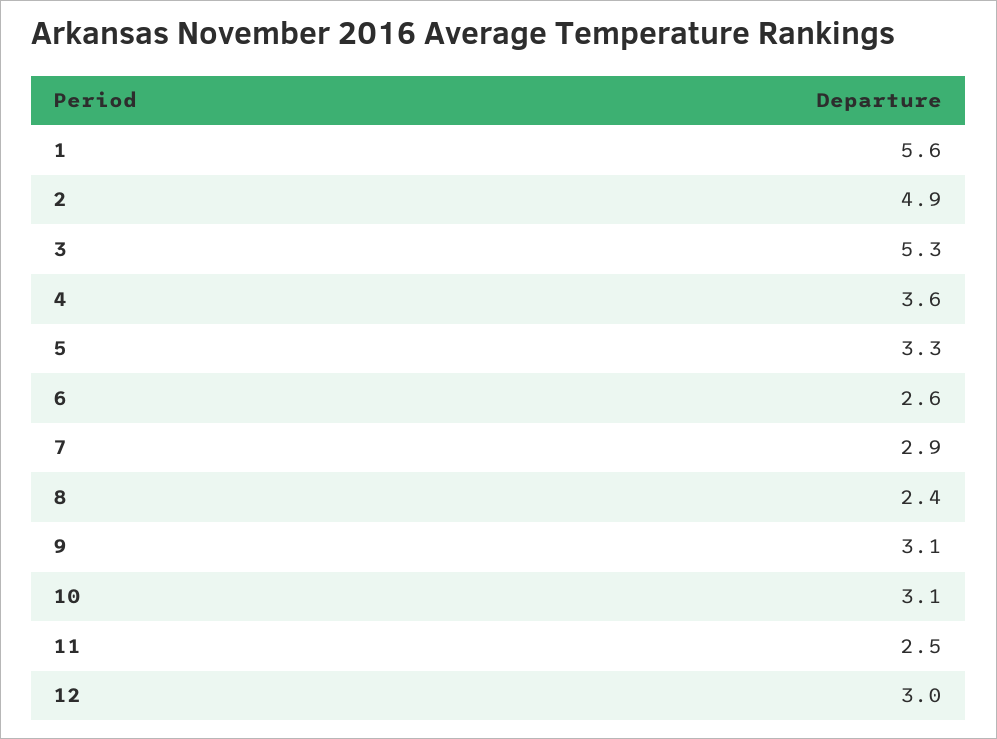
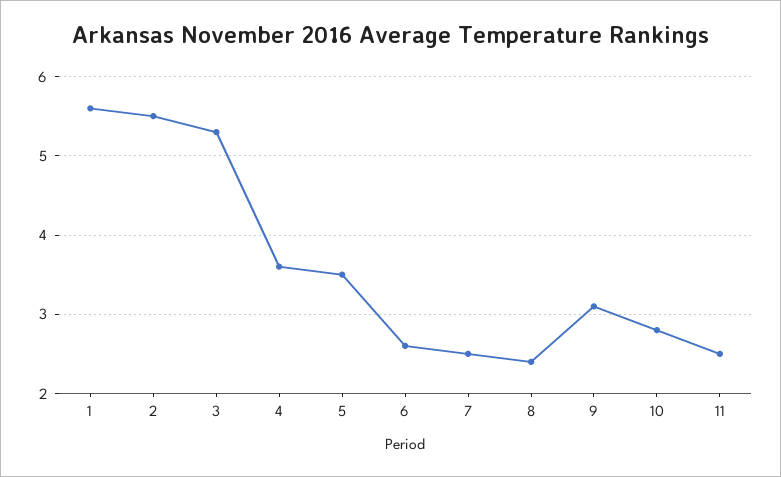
  {
    "1": 5.6,
-   "2": 4.9,
+   "2": 5.5,
    "3": 5.3,
    "4": 3.6,
-   "5": 3.3,
+   "5": 3.5,
    "6": 2.6,
-   "7": 2.9,
+   "7": 2.5,
    "8": 2.4,
    "9": 3.1,
-   "10": 3.1,
+   "10": 2.8,
-   "11": 2.5,
+   "11": 2.5
-   "12": 3
  }

